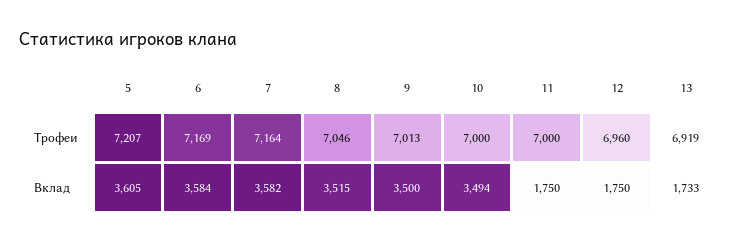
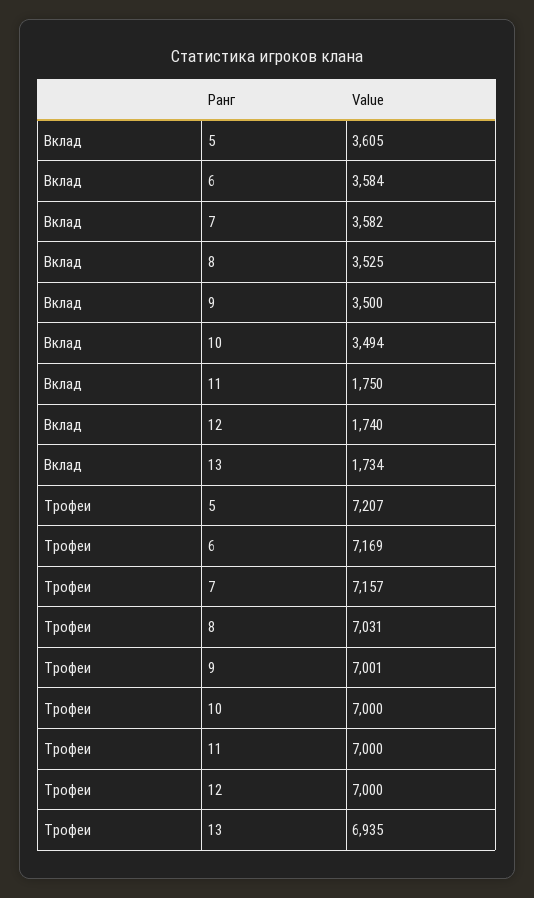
  {
    "5": {
      "Трофеи": 7207,
      "Вклад": 3605
    },
    "6": {
      "Трофеи": 7169,
      "Вклад": 3584
    },
    "7": {
-     "Трофеи": 7164,
+     "Трофеи": 7157,
      "Вклад": 3582
    },
    "8": {
-     "Трофеи": 7046,
+     "Трофеи": 7031,
-     "Вклад": 3515
+     "Вклад": 3525
    },
    "9": {
-     "Трофеи": 7013,
+     "Трофеи": 7001,
      "Вклад": 3500
    },
    "10": {
      "Трофеи": 7000,
      "Вклад": 3494
    },
    "11": {
      "Трофеи": 7000,
      "Вклад": 1750
    },
    "12": {
-     "Трофеи": 6960,
+     "Трофеи": 7000,
-     "Вклад": 1750
+     "Вклад": 1740
    },
    "13": {
-     "Трофеи": 6919,
+     "Трофеи": 6935,
-     "Вклад": 1733
+     "Вклад": 1734
    }
  }

